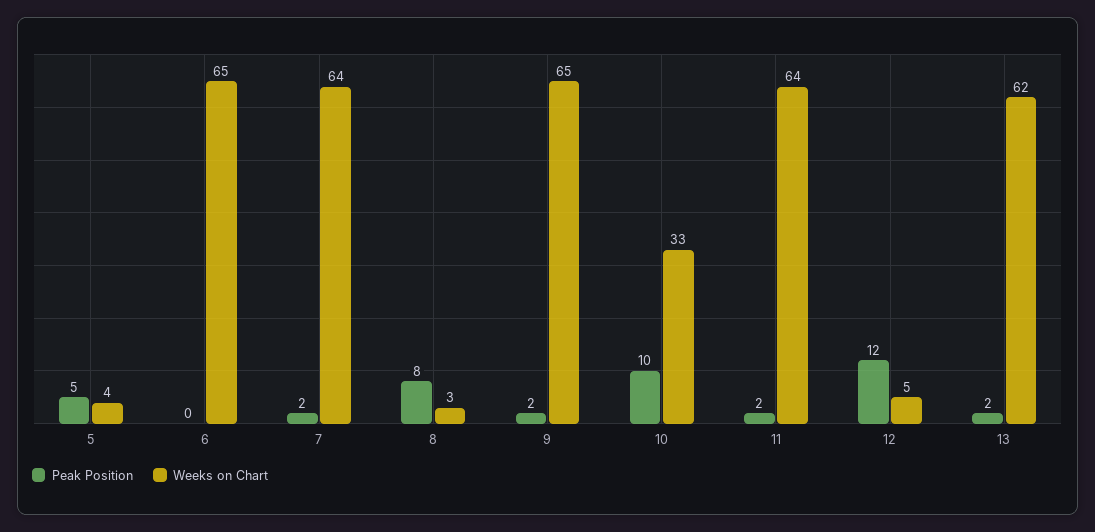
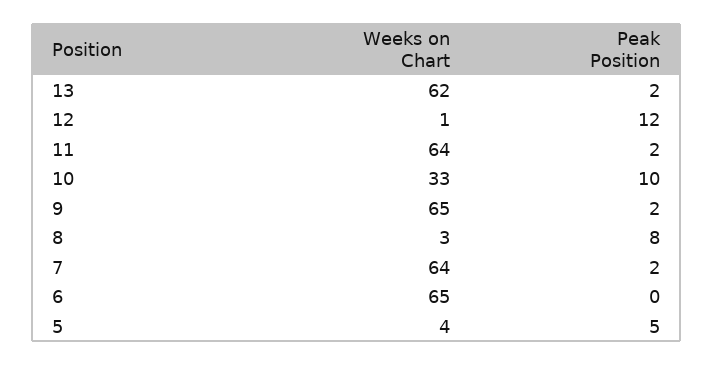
  {
    "Peak Position": {
      "5": 5,
      "6": 0,
      "7": 2,
      "8": 8,
      "9": 2,
      "10": 10,
      "11": 2,
      "12": 12,
      "13": 2
    },
    "Weeks on Chart": {
      "5": 4,
      "6": 65,
      "7": 64,
      "8": 3,
      "9": 65,
      "10": 33,
      "11": 64,
-     "12": 5,
+     "12": 1,
      "13": 62
    }
  }

